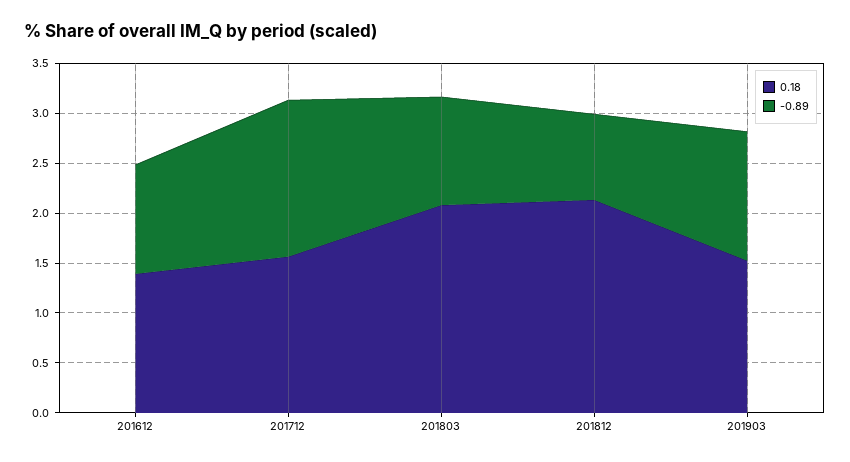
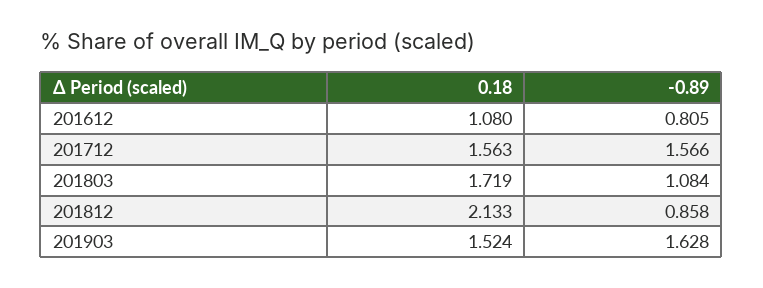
  {
    "0.18": {
-     "201612": 1.4,
+     "201612": 1.08,
      "201712": 1.563,
-     "201803": 2.1,
+     "201803": 1.719,
      "201812": 2.133,
      "201903": 1.524
    },
    "-0.89": {
-     "201612": 1.1,
+     "201612": 0.805,
      "201712": 1.566,
      "201803": 1.084,
      "201812": 0.858,
-     "201903": 1.3
+     "201903": 1.628
    }
  }

